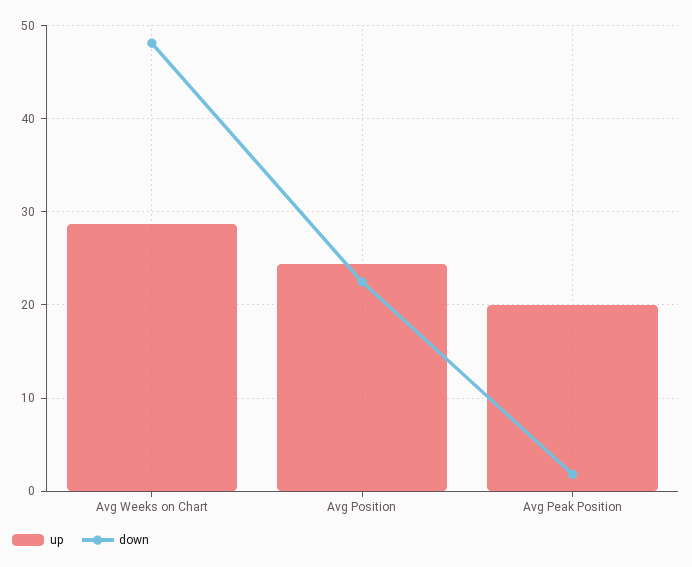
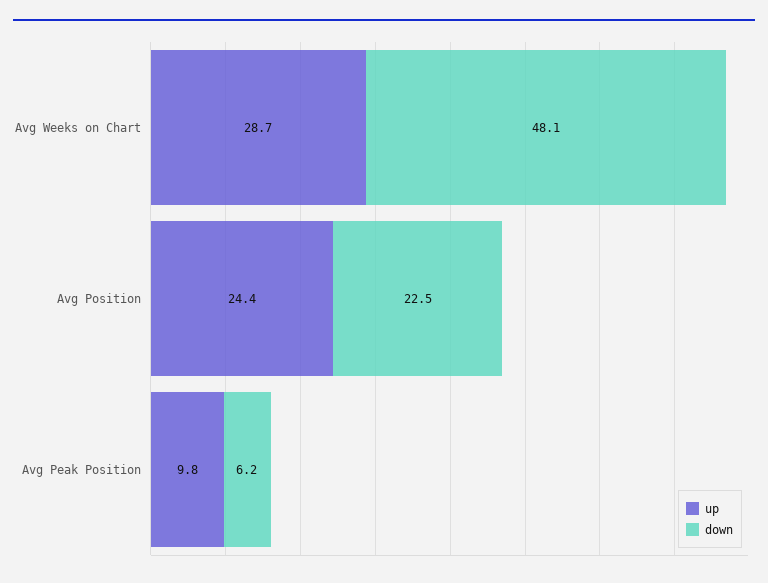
  {
    "up": {
      "Avg Weeks on Chart": 28.7,
      "Avg Position": 24.4,
-     "Avg Peak Position": 20
+     "Avg Peak Position": 9.8
    },
    "down": {
      "Avg Weeks on Chart": 48.1,
      "Avg Position": 22.5,
-     "Avg Peak Position": 2
+     "Avg Peak Position": 6.2
    }
  }

